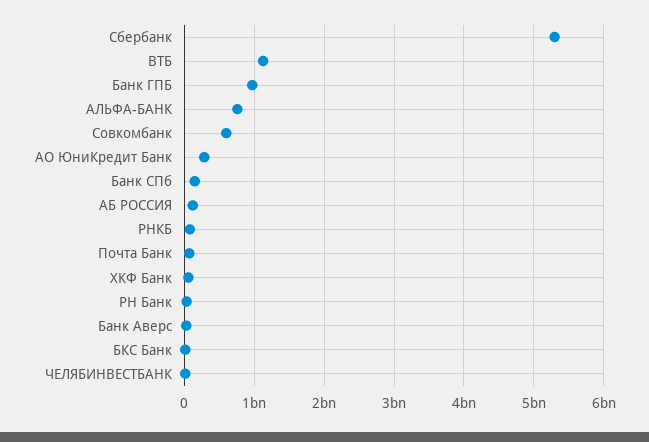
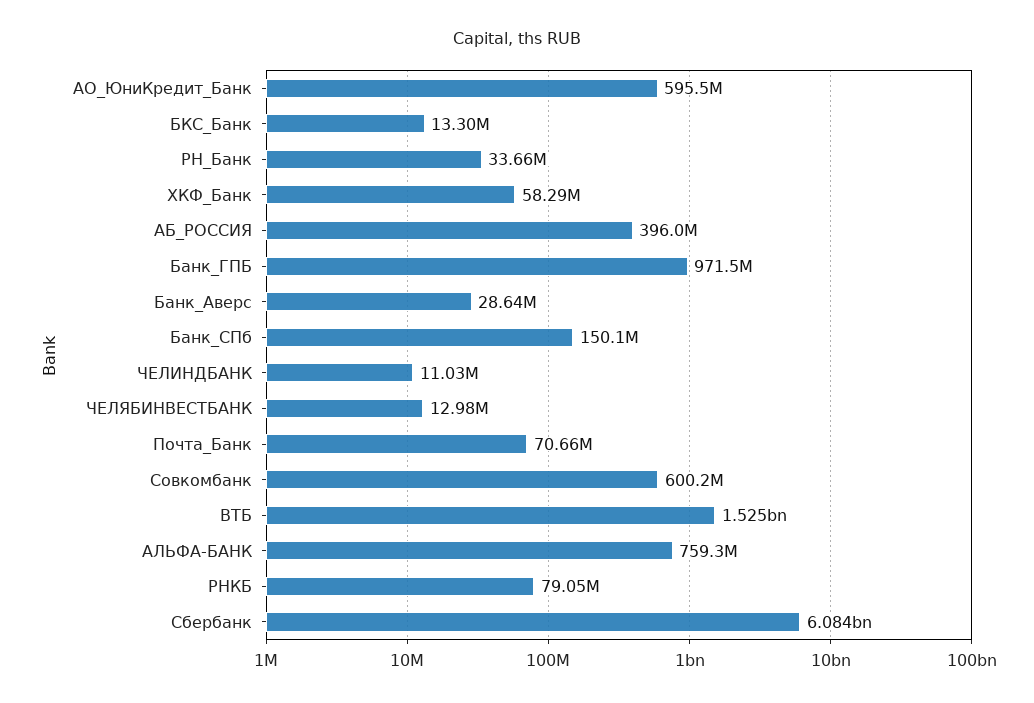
  {
-   "Сбербанк": 5300000000,
+   "Сбербанк": 6084000000,
-   "ВТБ": 1100000000,
+   "ВТБ": 1525000000,
    "Банк ГПБ": 971500000,
    "АЛЬФА-БАНК": 759300000,
    "Совкомбанк": 600200000,
-   "АО ЮниКредит Банк": 300000000,
+   "АО ЮниКредит Банк": 595500000,
    "Банк СПб": 150100000,
-   "АБ РОССИЯ": 100000000,
+   "АБ РОССИЯ": 396000000,
    "РНКБ": 79050000,
    "Почта Банк": 70660000,
    "ХКФ Банк": 58290000,
    "РН Банк": 33660000,
    "Банк Аверс": 28640000,
    "БКС Банк": 13300000,
-   "ЧЕЛЯБИНВЕСТБАНК": 12980000
+   "ЧЕЛЯБИНВЕСТБАНК": 12980000,
+   "ЧЕЛИНДБАНК": 11030000
  }

